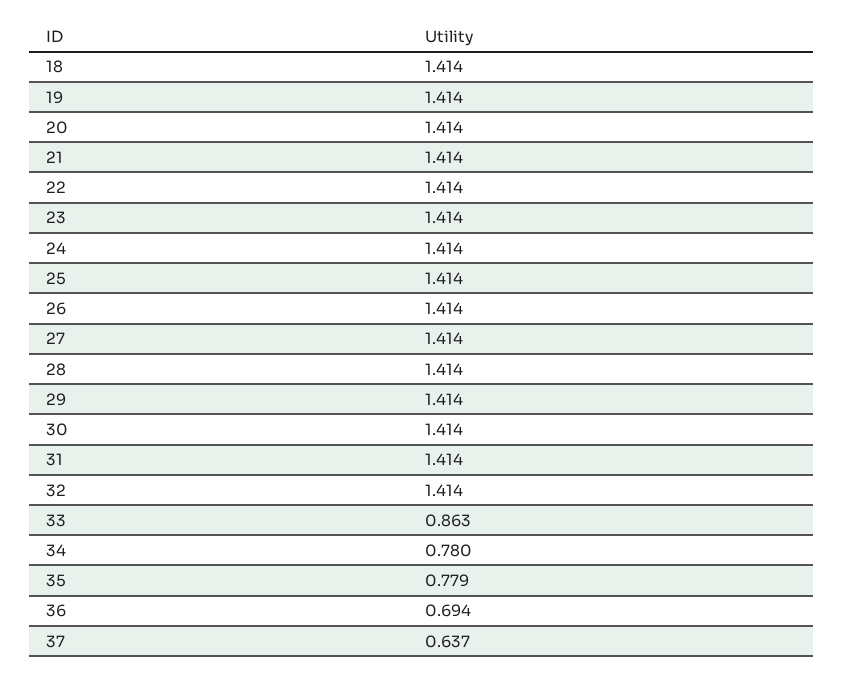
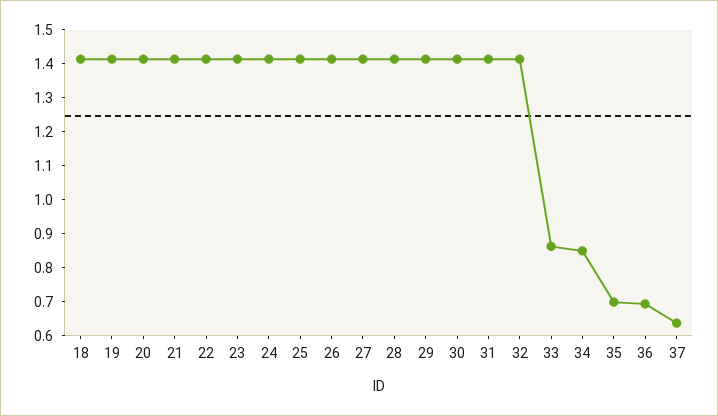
  {
    "18": 1.414,
    "19": 1.414,
    "20": 1.414,
    "21": 1.414,
    "22": 1.414,
    "23": 1.414,
    "24": 1.414,
    "25": 1.414,
    "26": 1.414,
    "27": 1.414,
    "28": 1.414,
    "29": 1.414,
    "30": 1.414,
    "31": 1.414,
    "32": 1.414,
    "33": 0.863,
-   "34": 0.78,
+   "34": 0.85,
-   "35": 0.779,
+   "35": 0.7,
    "36": 0.694,
    "37": 0.637
  }

